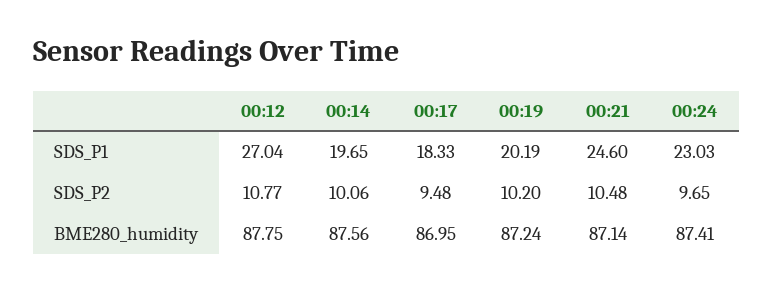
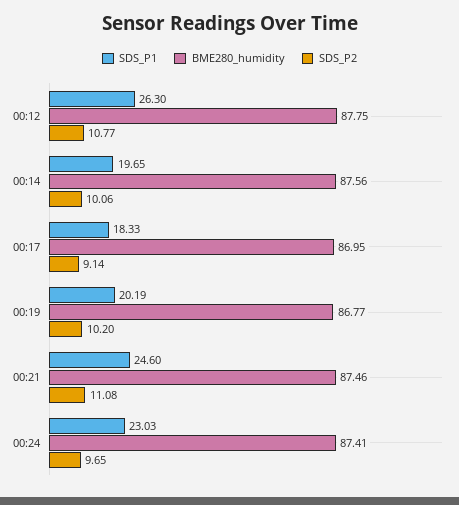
  {
    "SDS_P1": {
-     "00:12": 27.04,
+     "00:12": 26.3,
      "00:14": 19.65,
      "00:17": 18.33,
      "00:19": 20.19,
      "00:21": 24.6,
      "00:24": 23.03
    },
    "SDS_P2": {
      "00:12": 10.77,
      "00:14": 10.06,
-     "00:17": 9.48,
+     "00:17": 9.14,
      "00:19": 10.2,
-     "00:21": 10.48,
+     "00:21": 11.08,
      "00:24": 9.65
    },
    "BME280_humidity": {
      "00:12": 87.75,
      "00:14": 87.56,
      "00:17": 86.95,
-     "00:19": 87.24,
+     "00:19": 86.77,
-     "00:21": 87.14,
+     "00:21": 87.46,
      "00:24": 87.41
    }
  }

